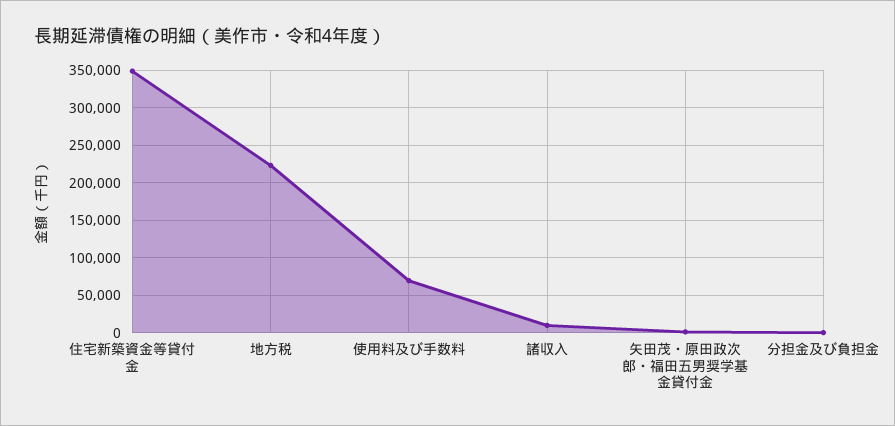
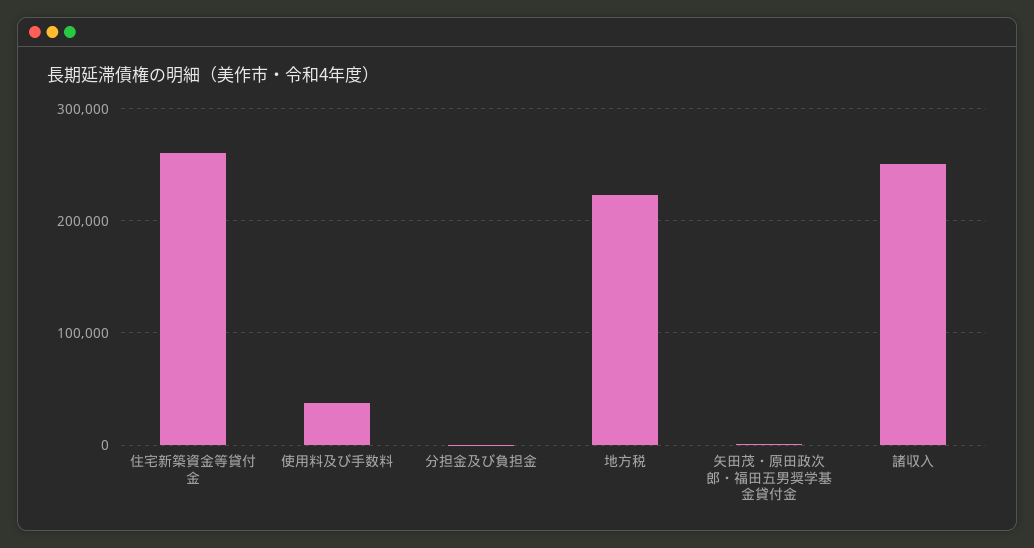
  {
-   "住宅新築資金等貸付金": 350000,
+   "住宅新築資金等貸付金": 260000,
    "地方税": 220000,
-   "使用料及び手数料": 70000,
+   "使用料及び手数料": 40000,
-   "諸収入": 10000,
+   "諸収入": 250000,
    "矢田茂・原田政次郎・福田五男奨学基金貸付金": 0,
    "分担金及び負担金": 0
  }

